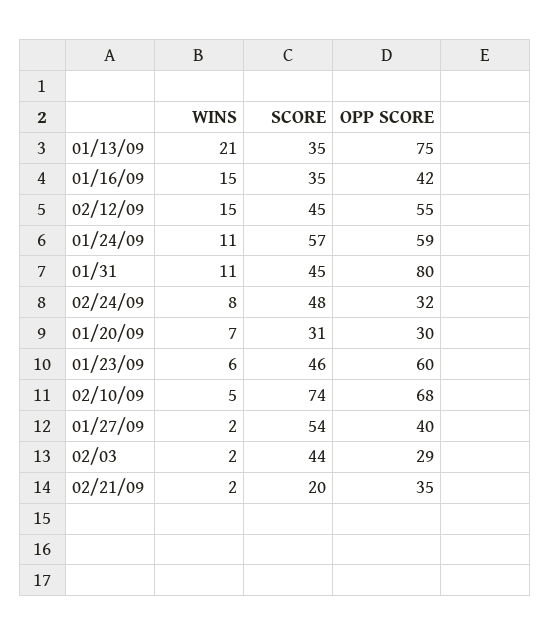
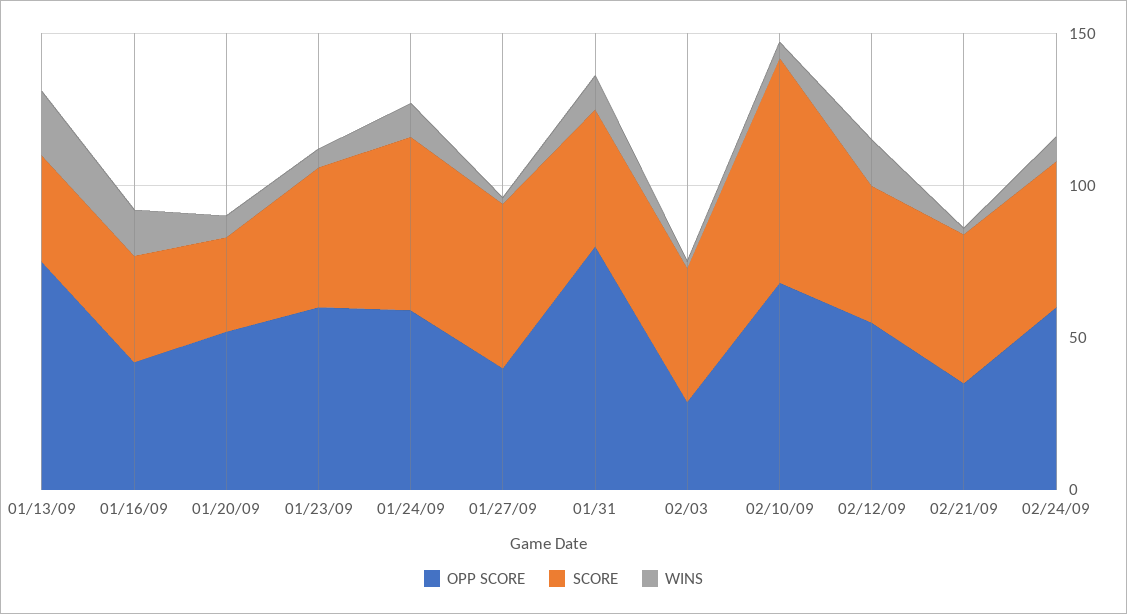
  {
    "WINS": {
      "01/13/09": 21,
      "01/16/09": 15,
      "02/12/09": 15,
      "01/24/09": 11,
      "01/31": 11,
      "02/24/09": 8,
      "01/20/09": 7,
      "01/23/09": 6,
      "02/10/09": 5,
      "01/27/09": 2,
      "02/03": 2,
      "02/21/09": 2
    },
    "SCORE": {
      "01/13/09": 35,
      "01/16/09": 35,
      "02/12/09": 45,
      "01/24/09": 57,
      "01/31": 45,
      "02/24/09": 48,
      "01/20/09": 31,
      "01/23/09": 46,
      "02/10/09": 74,
      "01/27/09": 54,
      "02/03": 44,
-     "02/21/09": 20
+     "02/21/09": 50
    },
    "OPP SCORE": {
      "01/13/09": 75,
      "01/16/09": 42,
      "02/12/09": 55,
      "01/24/09": 59,
      "01/31": 80,
-     "02/24/09": 32,
+     "02/24/09": 60,
-     "01/20/09": 30,
+     "01/20/09": 50,
      "01/23/09": 60,
      "02/10/09": 68,
      "01/27/09": 40,
      "02/03": 29,
      "02/21/09": 35
    }
  }

